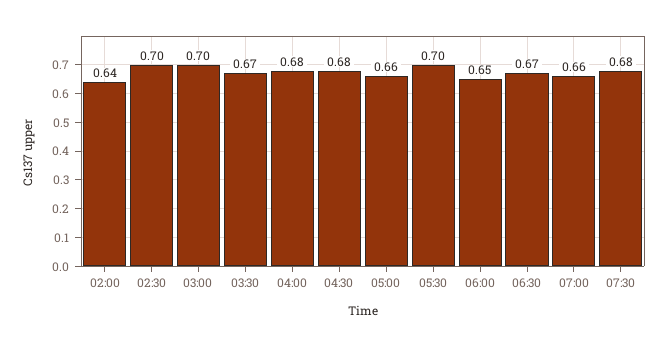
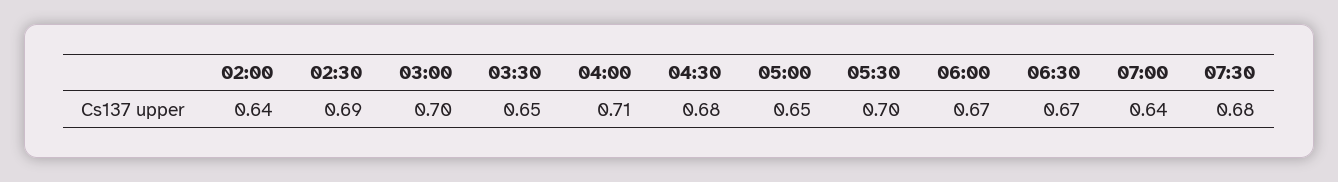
  {
    "02:00": 0.64,
-   "02:30": 0.7,
+   "02:30": 0.69,
    "03:00": 0.7,
-   "03:30": 0.67,
+   "03:30": 0.65,
-   "04:00": 0.68,
+   "04:00": 0.71,
    "04:30": 0.68,
-   "05:00": 0.66,
+   "05:00": 0.65,
    "05:30": 0.7,
-   "06:00": 0.65,
+   "06:00": 0.67,
    "06:30": 0.67,
-   "07:00": 0.66,
+   "07:00": 0.64,
    "07:30": 0.68
  }

